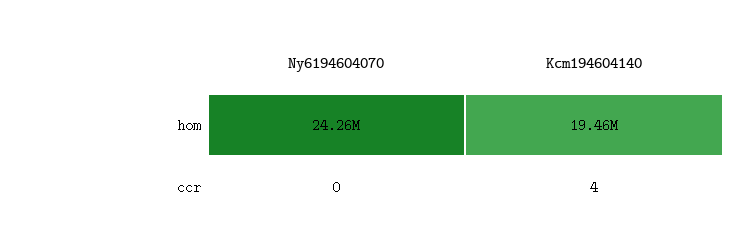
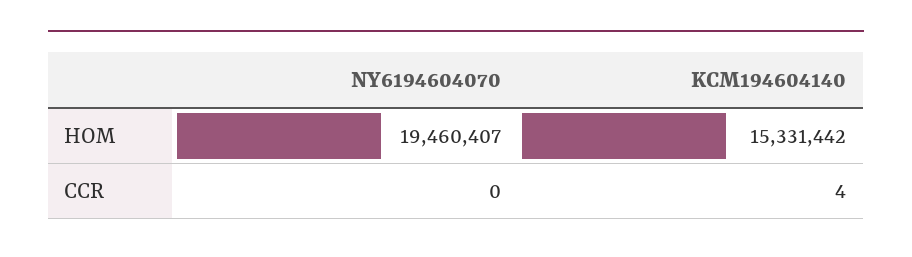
  {
    "Ny6194604070": {
-     "hom": 24260000,
+     "hom": 19460407,
      "ccr": 0
    },
    "Kcm194604140": {
-     "hom": 19460000,
+     "hom": 15331442,
      "ccr": 4
    }
  }

